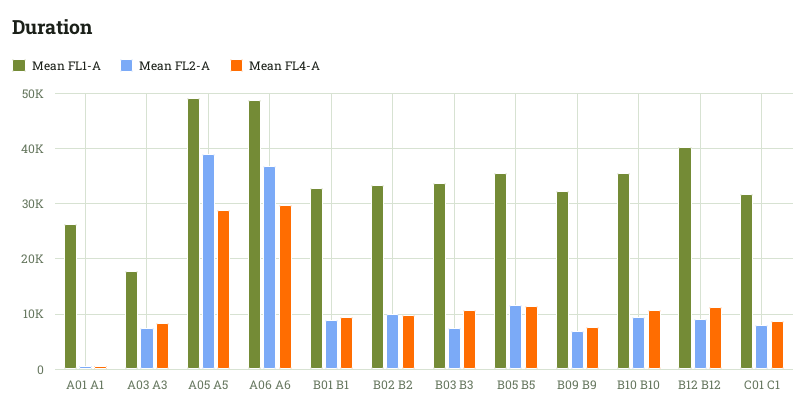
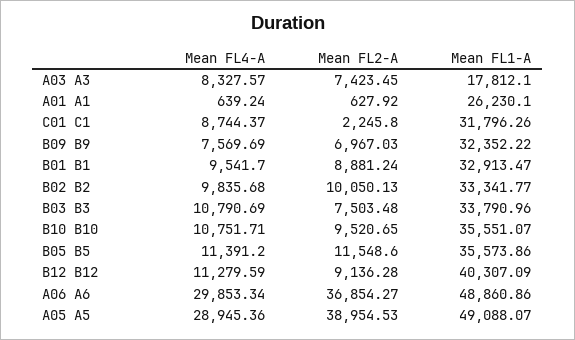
  {
    "Mean FL1-A": {
      "A01 A1": 26230.1,
      "A03 A3": 17812.1,
      "A05 A5": 49088.07,
      "A06 A6": 48860.86,
      "B01 B1": 32913.47,
      "B02 B2": 33341.77,
      "B03 B3": 33790.96,
      "B05 B5": 35573.86,
      "B09 B9": 32352.22,
      "B10 B10": 35551.07,
      "B12 B12": 40307.09,
      "C01 C1": 31796.26
    },
    "Mean FL2-A": {
      "A01 A1": 627.92,
      "A03 A3": 7423.45,
      "A05 A5": 38954.53,
      "A06 A6": 36854.27,
      "B01 B1": 8881.24,
      "B02 B2": 10050.13,
      "B03 B3": 7503.48,
      "B05 B5": 11548.6,
      "B09 B9": 6967.03,
      "B10 B10": 9520.65,
      "B12 B12": 9136.28,
-     "C01 C1": 8000
+     "C01 C1": 2245.8
    },
    "Mean FL4-A": {
      "A01 A1": 639.24,
      "A03 A3": 8327.57,
      "A05 A5": 28945.36,
      "A06 A6": 29853.34,
      "B01 B1": 9541.7,
      "B02 B2": 9835.68,
      "B03 B3": 10790.69,
      "B05 B5": 11391.2,
      "B09 B9": 7569.69,
      "B10 B10": 10751.71,
      "B12 B12": 11279.59,
      "C01 C1": 8744.37
    }
  }

